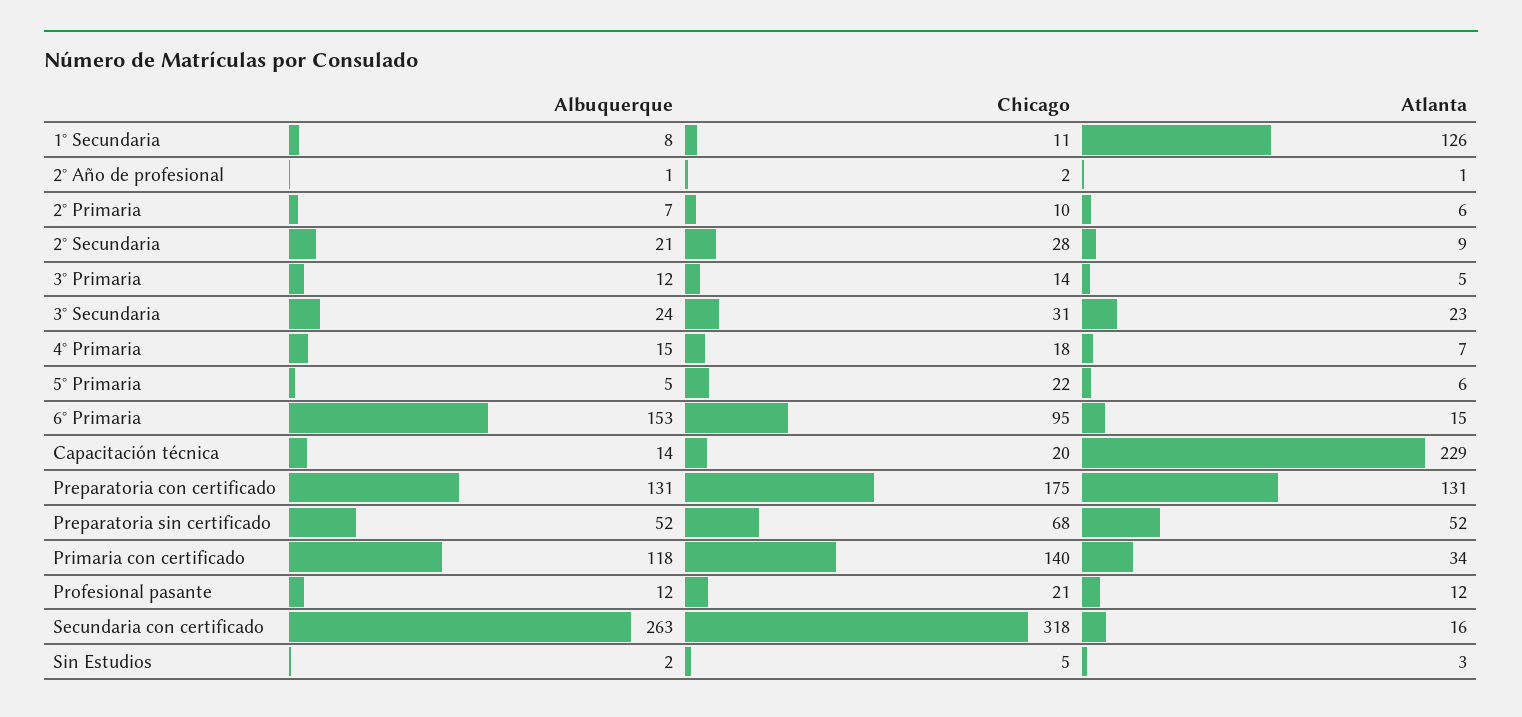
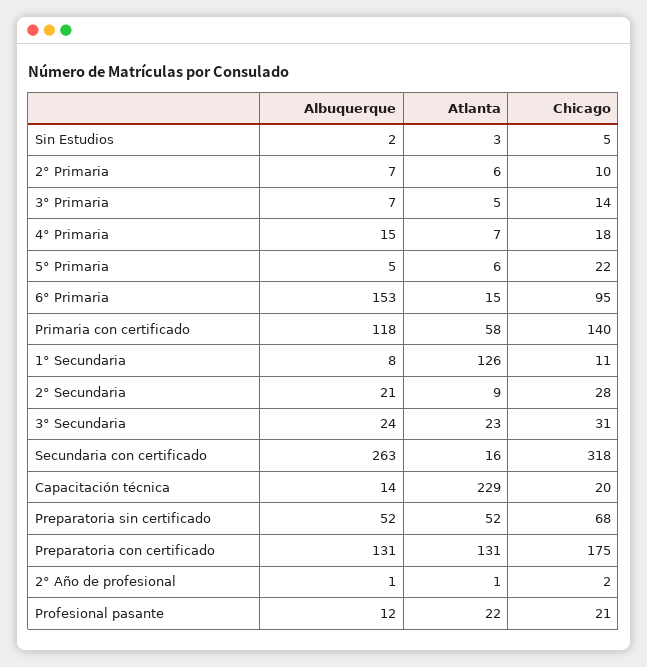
  {
    "Albuquerque": {
      "1° Secundaria": 8,
      "2° Año de profesional": 1,
      "2° Primaria": 7,
      "2° Secundaria": 21,
-     "3° Primaria": 12,
+     "3° Primaria": 7,
      "3° Secundaria": 24,
      "4° Primaria": 15,
      "5° Primaria": 5,
      "6° Primaria": 153,
      "Capacitación técnica": 14,
      "Preparatoria con certificado": 131,
      "Preparatoria sin certificado": 52,
      "Primaria con certificado": 118,
      "Profesional pasante": 12,
      "Secundaria con certificado": 263,
      "Sin Estudios": 2
    },
    "Chicago": {
      "1° Secundaria": 11,
      "2° Año de profesional": 2,
      "2° Primaria": 10,
      "2° Secundaria": 28,
      "3° Primaria": 14,
      "3° Secundaria": 31,
      "4° Primaria": 18,
      "5° Primaria": 22,
      "6° Primaria": 95,
      "Capacitación técnica": 20,
      "Preparatoria con certificado": 175,
      "Preparatoria sin certificado": 68,
      "Primaria con certificado": 140,
      "Profesional pasante": 21,
      "Secundaria con certificado": 318,
      "Sin Estudios": 5
    },
    "Atlanta": {
      "1° Secundaria": 126,
      "2° Año de profesional": 1,
      "2° Primaria": 6,
      "2° Secundaria": 9,
      "3° Primaria": 5,
      "3° Secundaria": 23,
      "4° Primaria": 7,
      "5° Primaria": 6,
      "6° Primaria": 15,
      "Capacitación técnica": 229,
      "Preparatoria con certificado": 131,
      "Preparatoria sin certificado": 52,
-     "Primaria con certificado": 34,
+     "Primaria con certificado": 58,
-     "Profesional pasante": 12,
+     "Profesional pasante": 22,
      "Secundaria con certificado": 16,
      "Sin Estudios": 3
    }
  }

